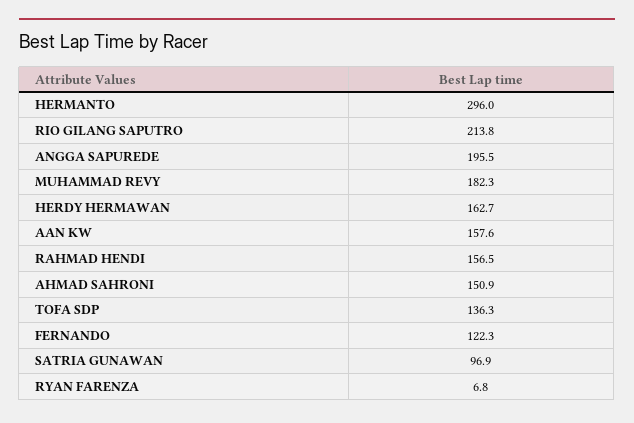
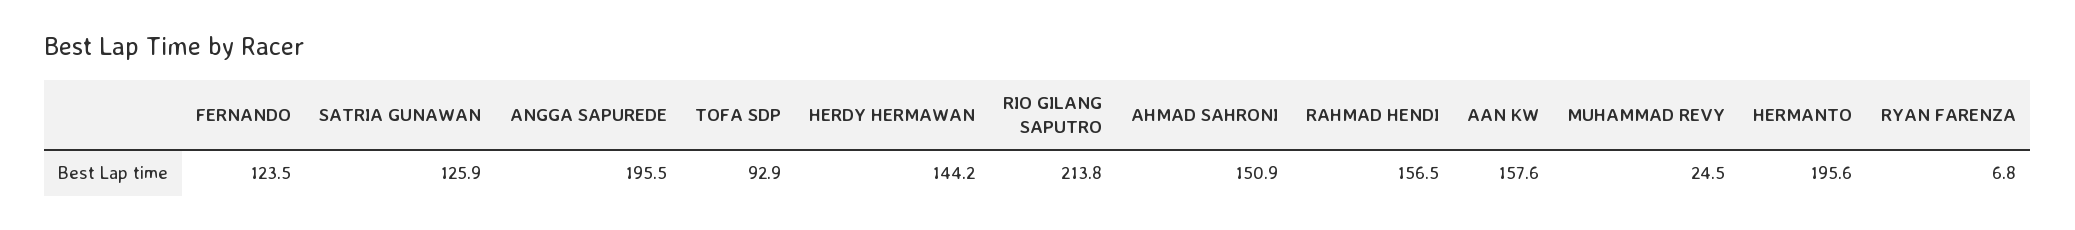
  {
-   "HERMANTO": 296,
+   "HERMANTO": 195.6,
    "RIO GILANG SAPUTRO": 213.8,
    "ANGGA SAPUREDE": 195.5,
-   "MUHAMMAD REVY": 182.3,
+   "MUHAMMAD REVY": 24.5,
-   "HERDY HERMAWAN": 162.7,
+   "HERDY HERMAWAN": 144.2,
    "AAN KW": 157.6,
    "RAHMAD HENDI": 156.5,
    "AHMAD SAHRONI": 150.9,
-   "TOFA SDP": 136.3,
+   "TOFA SDP": 92.9,
-   "FERNANDO": 122.3,
+   "FERNANDO": 123.5,
-   "SATRIA GUNAWAN": 96.9,
+   "SATRIA GUNAWAN": 125.9,
    "RYAN FARENZA": 6.8
  }

